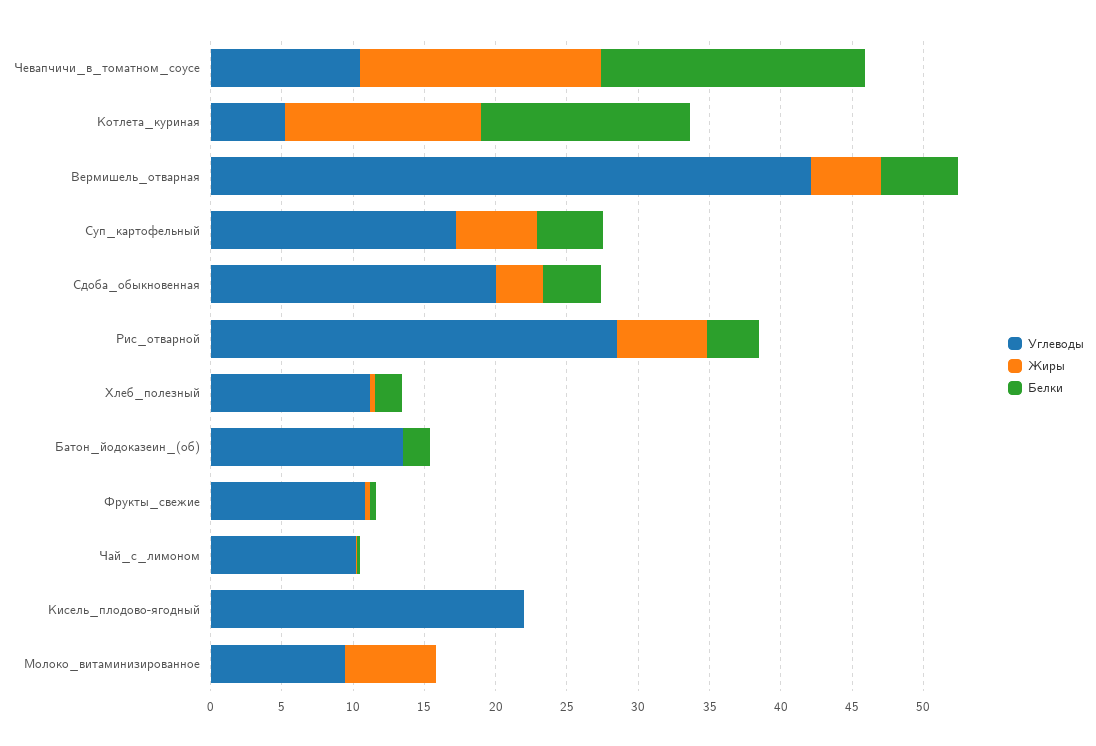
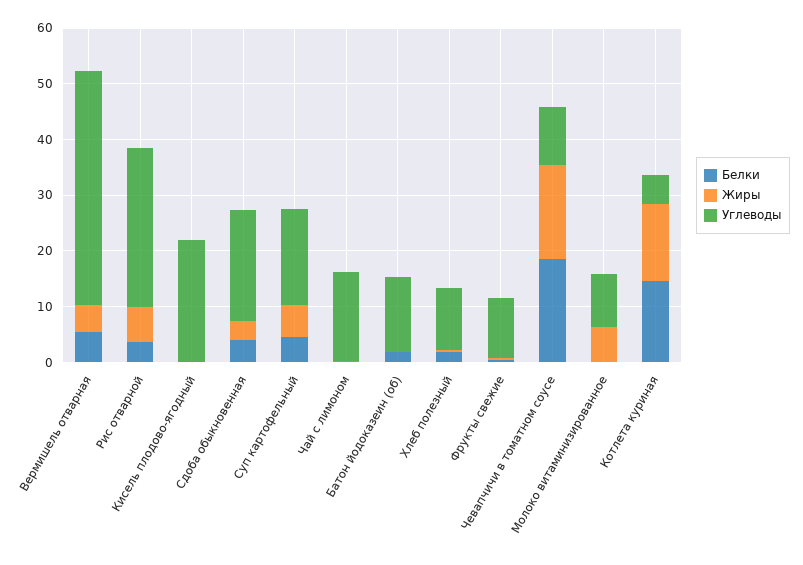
  {
    "Углеводы": {
      "Чевапчичи_в_томатном_соусе": 11,
      "Котлета_куриная": 5,
      "Вермишель_отварная": 42,
      "Суп_картофельный": 17,
      "Сдоба_обыкновенная": 20,
      "Рис_отварной": 29,
      "Хлеб_полезный": 11,
      "Батон_йодоказеин_(об)": 14,
      "Фрукты_свежие": 11,
-     "Чай_с_лимоном": 10,
+     "Чай_с_лимоном": 16,
      "Кисель_плодово-ягодный": 22,
      "Молоко_витаминизированное": 9
    },
    "Жиры": {
      "Чевапчичи_в_томатном_соусе": 17,
      "Котлета_куриная": 14,
      "Вермишель_отварная": 5,
      "Суп_картофельный": 6,
      "Сдоба_обыкновенная": 3,
      "Рис_отварной": 6,
      "Хлеб_полезный": 0,
      "Батон_йодоказеин_(об)": 0,
      "Фрукты_свежие": 0,
      "Чай_с_лимоном": 0,
      "Кисель_плодово-ягодный": 0,
      "Молоко_витаминизированное": 6
    },
    "Белки": {
      "Чевапчичи_в_томатном_соусе": 19,
      "Котлета_куриная": 15,
      "Вермишель_отварная": 5,
      "Суп_картофельный": 5,
      "Сдоба_обыкновенная": 4,
      "Рис_отварной": 4,
      "Хлеб_полезный": 2,
      "Батон_йодоказеин_(об)": 2,
      "Фрукты_свежие": 0,
      "Чай_с_лимоном": 0,
      "Кисель_плодово-ягодный": 0,
      "Молоко_витаминизированное": 0
    }
  }

